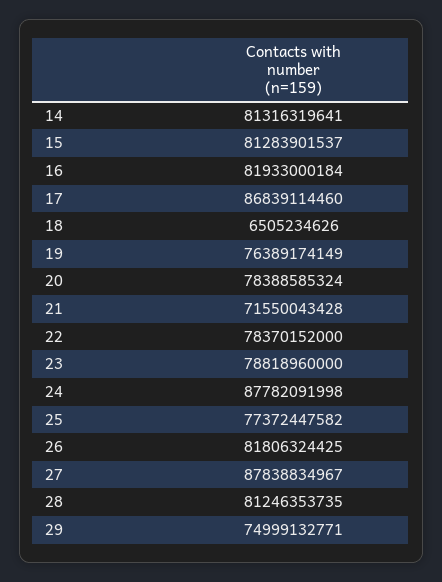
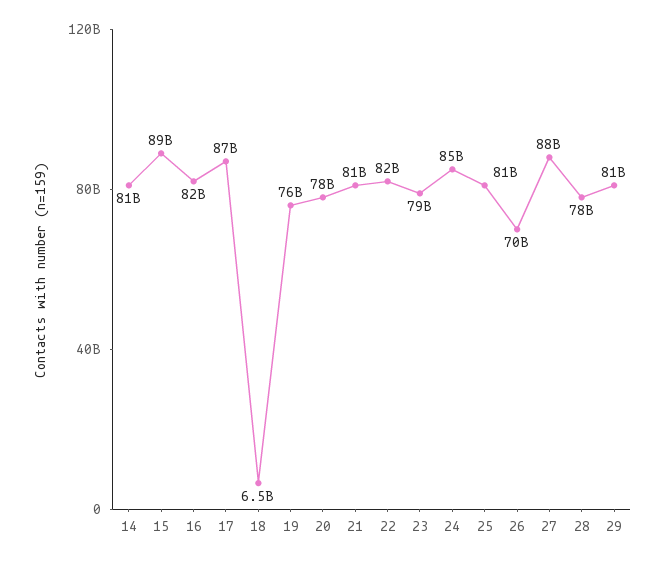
  {
    "14": 81316319641,
-   "15": 81283901537,
+   "15": 89000000000,
    "16": 81933000184,
    "17": 86839114460,
    "18": 6505234626,
    "19": 76389174149,
    "20": 78388585324,
-   "21": 71550043428,
+   "21": 81000000000,
-   "22": 78370152000,
+   "22": 82000000000,
    "23": 78818960000,
-   "24": 87782091998,
+   "24": 85000000000,
-   "25": 77372447582,
+   "25": 81000000000,
-   "26": 81806324425,
+   "26": 70000000000,
    "27": 87838834967,
-   "28": 81246353735,
+   "28": 78000000000,
-   "29": 74999132771
+   "29": 81000000000
  }

